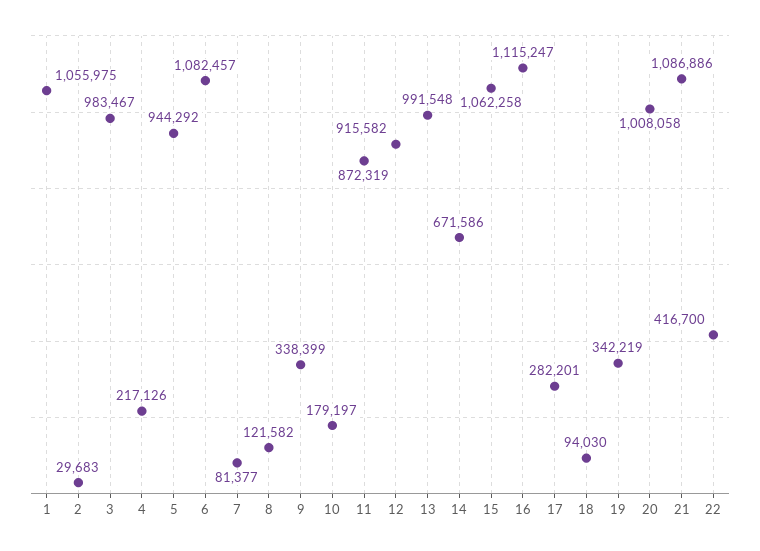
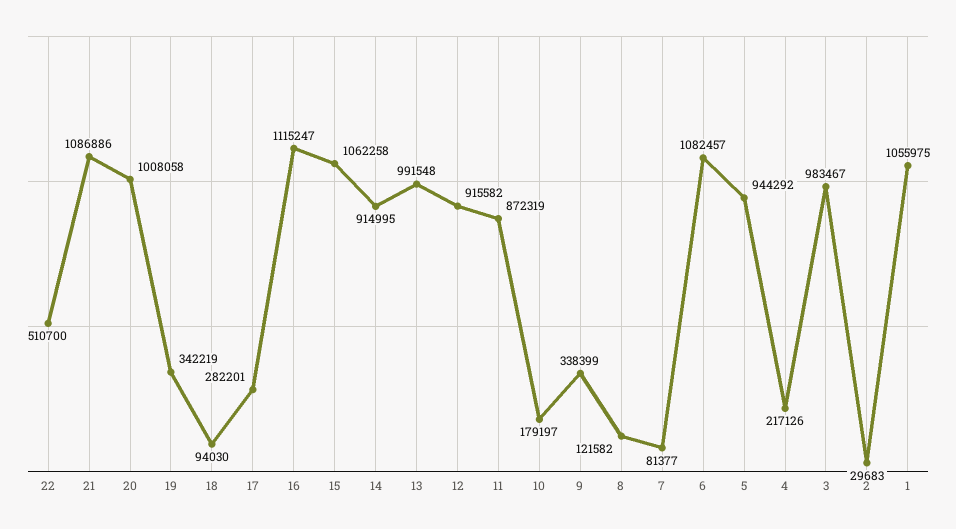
  {
    "1": 1055975,
    "2": 29683,
    "3": 983467,
    "4": 217126,
    "5": 944292,
    "6": 1082457,
    "7": 81377,
    "8": 121582,
    "9": 338399,
    "10": 179197,
    "11": 872319,
    "12": 915582,
    "13": 991548,
-   "14": 671586,
+   "14": 914995,
    "15": 1062258,
    "16": 1115247,
    "17": 282201,
    "18": 94030,
    "19": 342219,
    "20": 1008058,
    "21": 1086886,
-   "22": 416700
+   "22": 510700
  }

